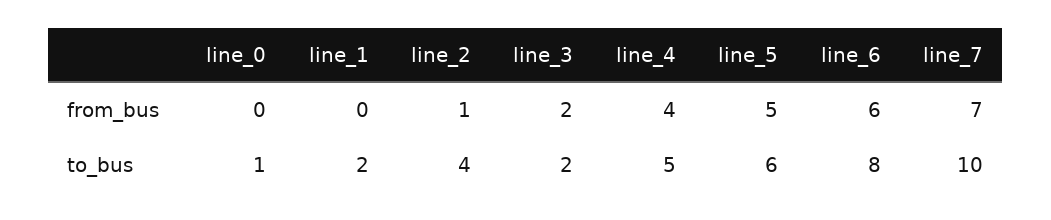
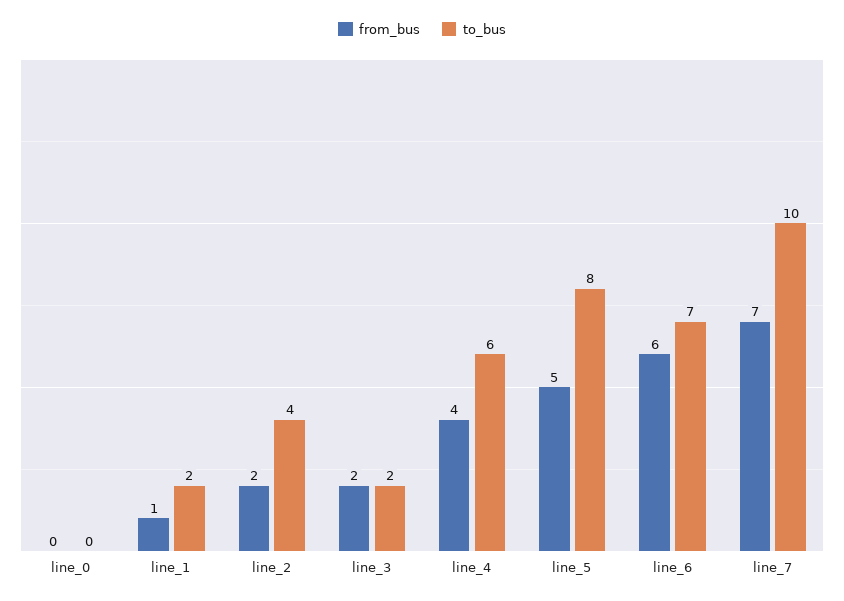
  {
    "from_bus": {
      "line_0": 0,
-     "line_1": 0,
+     "line_1": 1,
-     "line_2": 1,
+     "line_2": 2,
      "line_3": 2,
      "line_4": 4,
      "line_5": 5,
      "line_6": 6,
      "line_7": 7
    },
    "to_bus": {
-     "line_0": 1,
+     "line_0": 0,
      "line_1": 2,
      "line_2": 4,
      "line_3": 2,
-     "line_4": 5,
+     "line_4": 6,
-     "line_5": 6,
+     "line_5": 8,
-     "line_6": 8,
+     "line_6": 7,
      "line_7": 10
    }
  }

